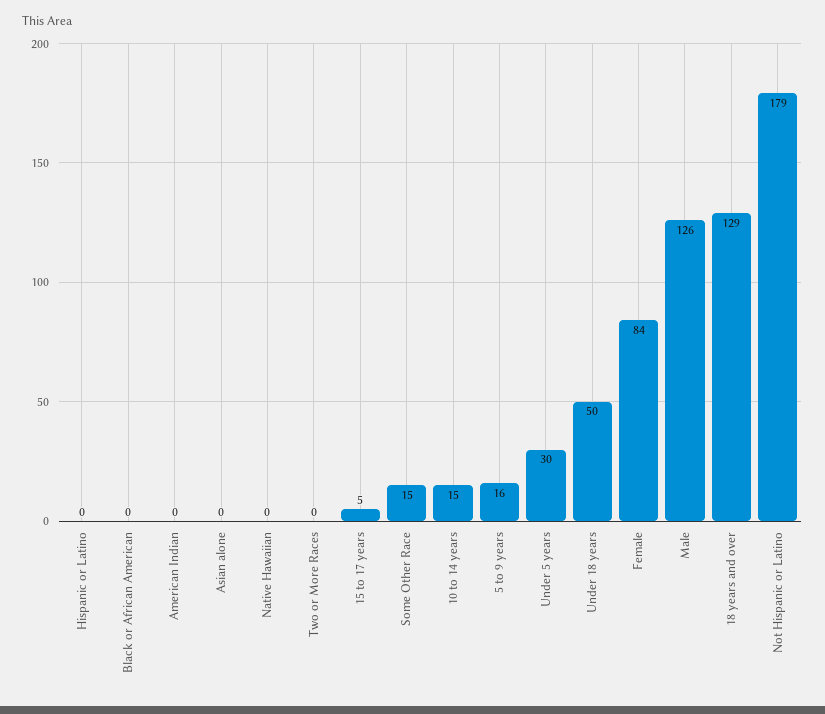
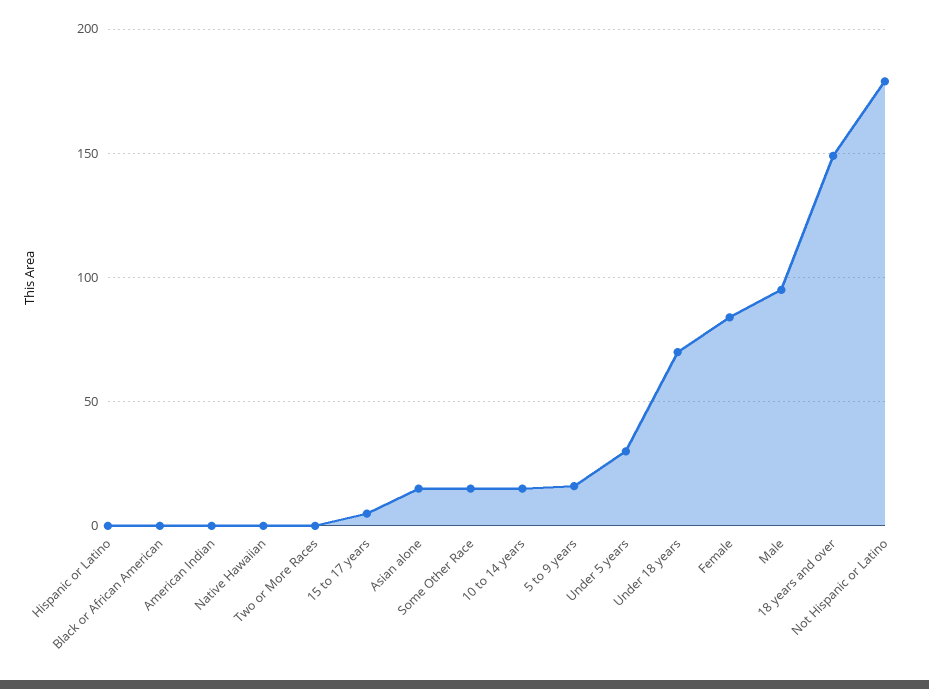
  {
    "Hispanic or Latino": 0,
    "Black or African American": 0,
    "American Indian": 0,
-   "Asian alone": 0,
+   "Asian alone": 15,
    "Native Hawaiian": 0,
    "Two or More Races": 0,
    "15 to 17 years": 5,
    "Some Other Race": 15,
    "10 to 14 years": 15,
    "5 to 9 years": 16,
    "Under 5 years": 30,
-   "Under 18 years": 50,
+   "Under 18 years": 70,
    "Female": 84,
-   "Male": 126,
+   "Male": 95,
-   "18 years and over": 129,
+   "18 years and over": 150,
    "Not Hispanic or Latino": 179
  }

